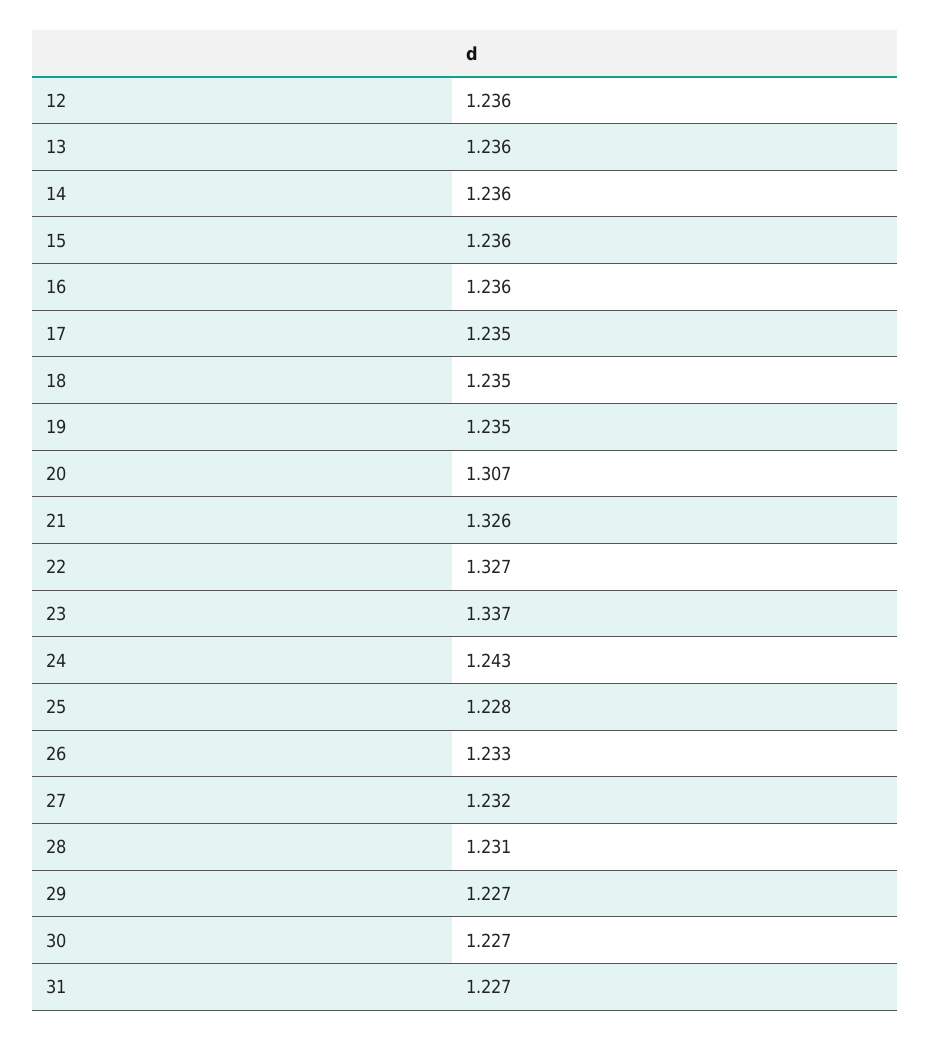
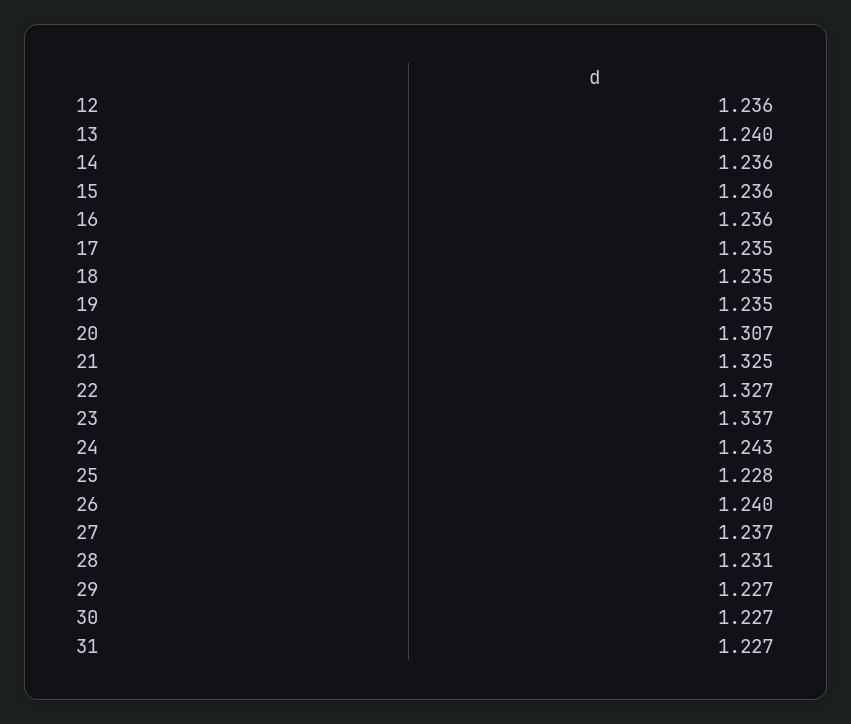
  {
    "12": 1.236,
-   "13": 1.236,
+   "13": 1.24,
    "14": 1.236,
    "15": 1.236,
    "16": 1.236,
    "17": 1.235,
    "18": 1.235,
    "19": 1.235,
    "20": 1.307,
-   "21": 1.326,
+   "21": 1.325,
    "22": 1.327,
    "23": 1.337,
    "24": 1.243,
    "25": 1.228,
-   "26": 1.233,
+   "26": 1.24,
-   "27": 1.232,
+   "27": 1.237,
    "28": 1.231,
    "29": 1.227,
    "30": 1.227,
    "31": 1.227
  }

